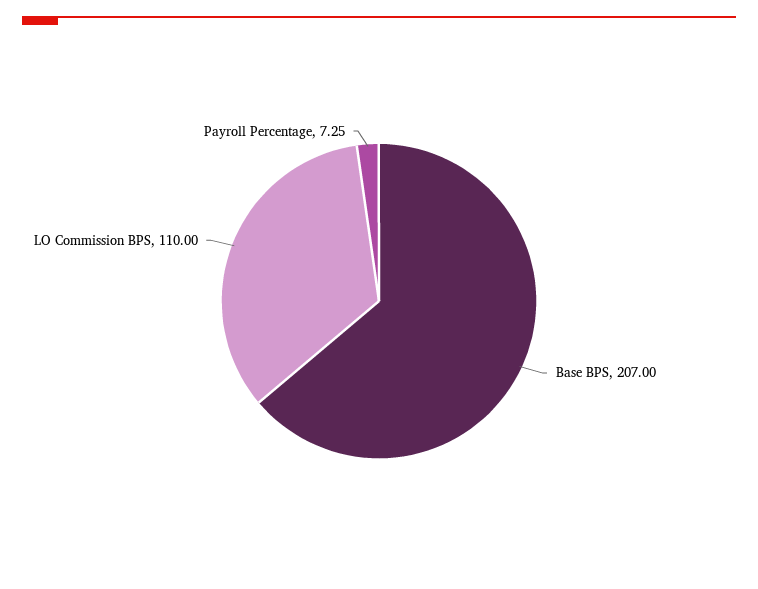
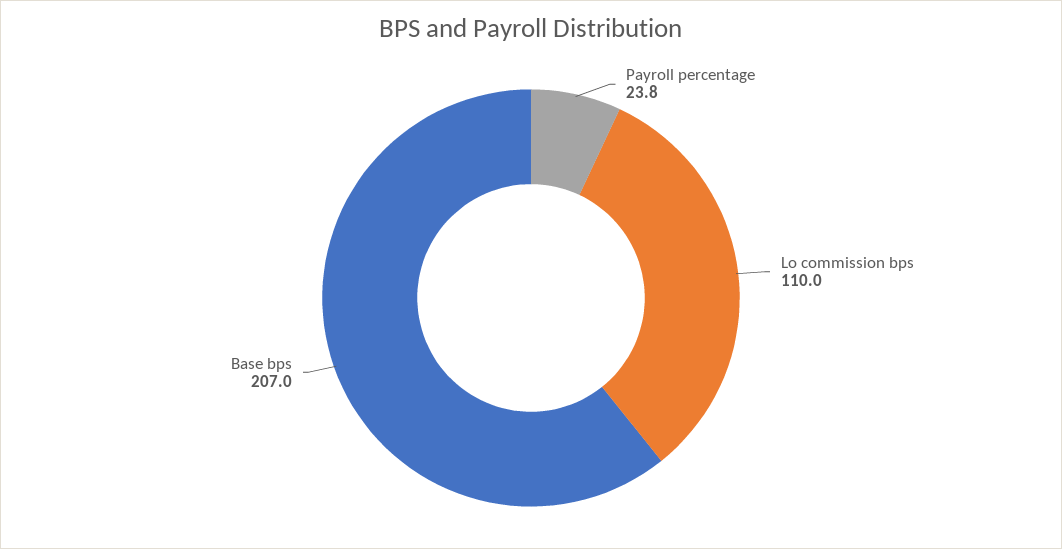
  {
    "Base BPS": 207,
    "LO Commission BPS": 110,
-   "Payroll Percentage": 7.25
+   "Payroll Percentage": 23.8
  }

